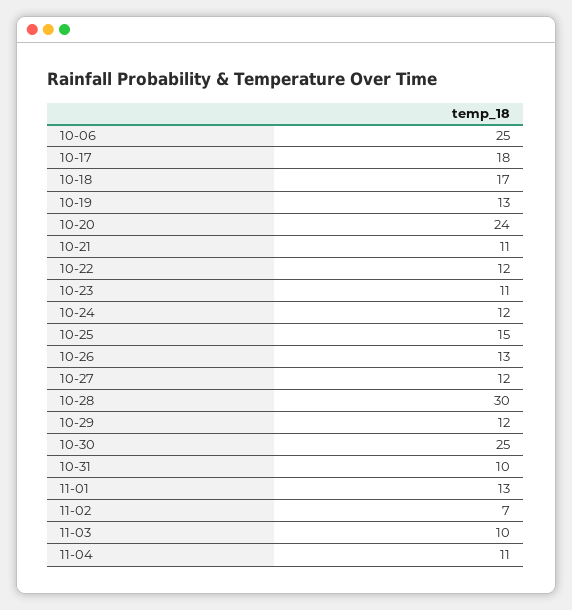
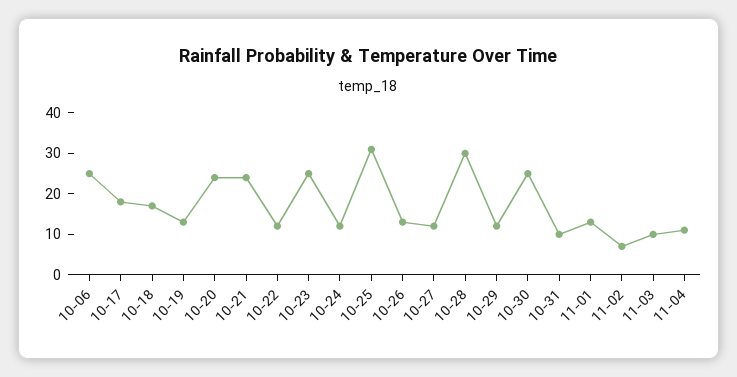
  {
    "10-06": 25,
    "10-17": 18,
    "10-18": 17,
    "10-19": 13,
    "10-20": 24,
-   "10-21": 11,
+   "10-21": 25,
    "10-22": 12,
-   "10-23": 11,
+   "10-23": 25,
    "10-24": 12,
-   "10-25": 15,
+   "10-25": 30,
    "10-26": 13,
    "10-27": 12,
    "10-28": 30,
    "10-29": 12,
    "10-30": 25,
    "10-31": 10,
    "11-01": 13,
    "11-02": 7,
    "11-03": 10,
    "11-04": 11
  }

